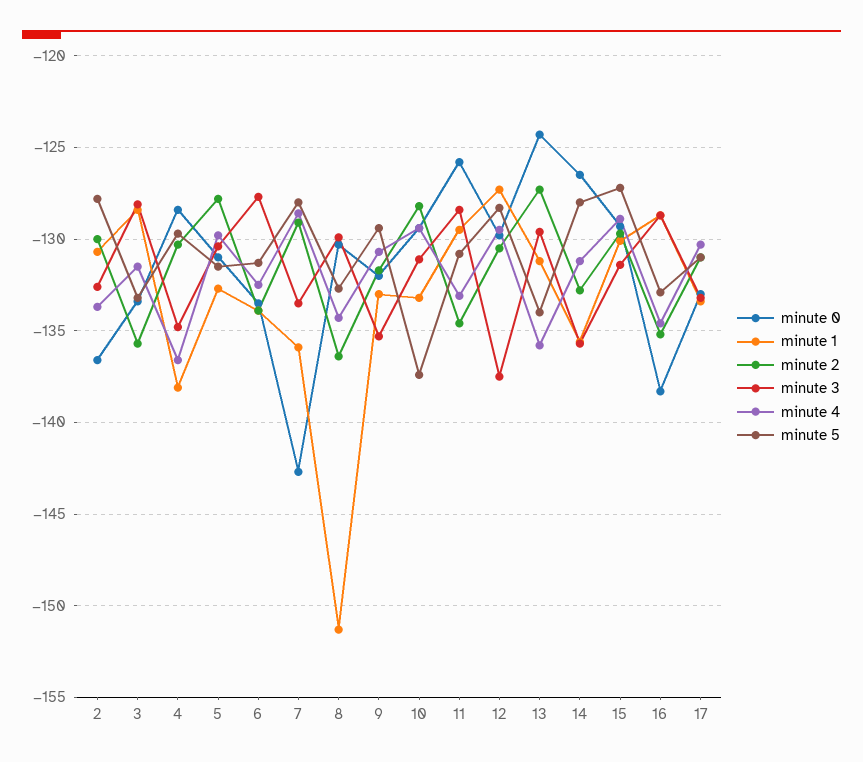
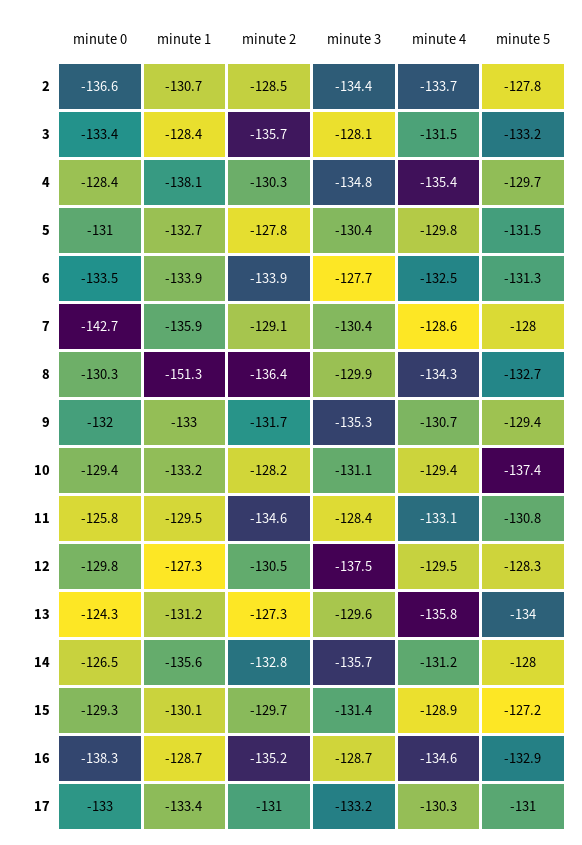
  {
    "minute 0": {
      "2": -136.6,
      "3": -133.4,
      "4": -128.4,
      "5": -131,
      "6": -133.5,
      "7": -142.7,
      "8": -130.3,
      "9": -132,
      "10": -129.4,
      "11": -125.8,
      "12": -129.8,
      "13": -124.3,
      "14": -126.5,
      "15": -129.3,
      "16": -138.3,
      "17": -133
    },
    "minute 1": {
      "2": -130.7,
      "3": -128.4,
      "4": -138.1,
      "5": -132.7,
      "6": -133.9,
      "7": -135.9,
      "8": -151.3,
      "9": -133,
      "10": -133.2,
      "11": -129.5,
      "12": -127.3,
      "13": -131.2,
      "14": -135.6,
      "15": -130.1,
      "16": -128.7,
      "17": -133.4
    },
    "minute 2": {
-     "2": -130,
+     "2": -128.5,
      "3": -135.7,
      "4": -130.3,
      "5": -127.8,
      "6": -133.9,
      "7": -129.1,
      "8": -136.4,
      "9": -131.7,
      "10": -128.2,
      "11": -134.6,
      "12": -130.5,
      "13": -127.3,
      "14": -132.8,
      "15": -129.7,
      "16": -135.2,
      "17": -131
    },
    "minute 3": {
-     "2": -132.5,
+     "2": -134.4,
      "3": -128.1,
      "4": -134.8,
      "5": -130.4,
      "6": -127.7,
-     "7": -133.5,
+     "7": -130.4,
      "8": -129.9,
      "9": -135.3,
      "10": -131.1,
      "11": -128.4,
      "12": -137.5,
      "13": -129.6,
      "14": -135.7,
      "15": -131.4,
      "16": -128.7,
      "17": -133.2
    },
    "minute 4": {
      "2": -133.7,
      "3": -131.5,
-     "4": -136.5,
+     "4": -135.4,
      "5": -129.8,
      "6": -132.5,
      "7": -128.6,
      "8": -134.3,
      "9": -130.7,
      "10": -129.4,
      "11": -133.1,
      "12": -129.5,
      "13": -135.8,
      "14": -131.2,
      "15": -128.9,
      "16": -134.6,
      "17": -130.3
    },
    "minute 5": {
      "2": -127.8,
      "3": -133.2,
      "4": -129.7,
      "5": -131.5,
      "6": -131.3,
      "7": -128,
      "8": -132.7,
      "9": -129.4,
      "10": -137.4,
      "11": -130.8,
      "12": -128.3,
      "13": -134,
      "14": -128,
      "15": -127.2,
      "16": -132.9,
      "17": -131
    }
  }

